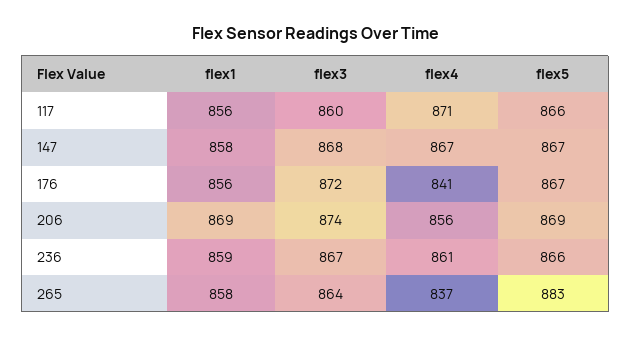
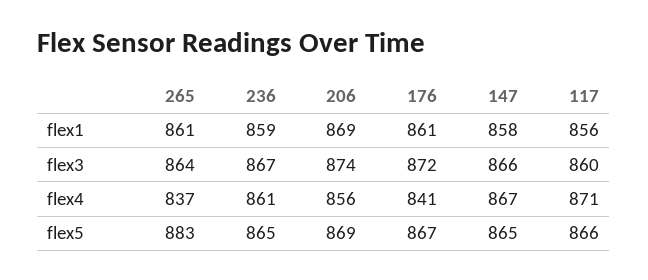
  {
    "flex1": {
      "117": 856,
      "147": 858,
-     "176": 856,
+     "176": 861,
      "206": 869,
      "236": 859,
-     "265": 858
+     "265": 861
    },
    "flex3": {
      "117": 860,
-     "147": 868,
+     "147": 866,
      "176": 872,
      "206": 874,
      "236": 867,
      "265": 864
    },
    "flex4": {
      "117": 871,
      "147": 867,
      "176": 841,
      "206": 856,
      "236": 861,
      "265": 837
    },
    "flex5": {
      "117": 866,
-     "147": 867,
+     "147": 865,
      "176": 867,
      "206": 869,
-     "236": 866,
+     "236": 865,
      "265": 883
    }
  }

